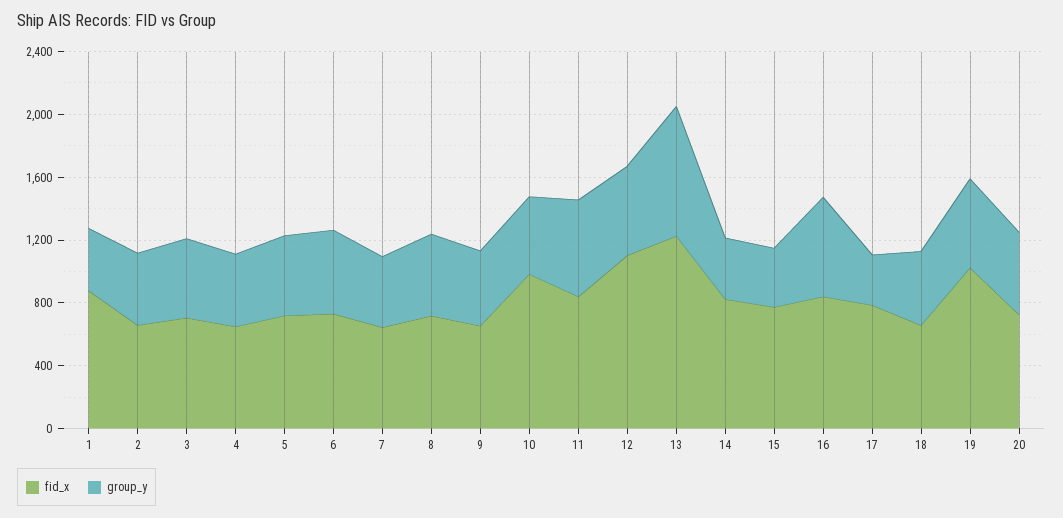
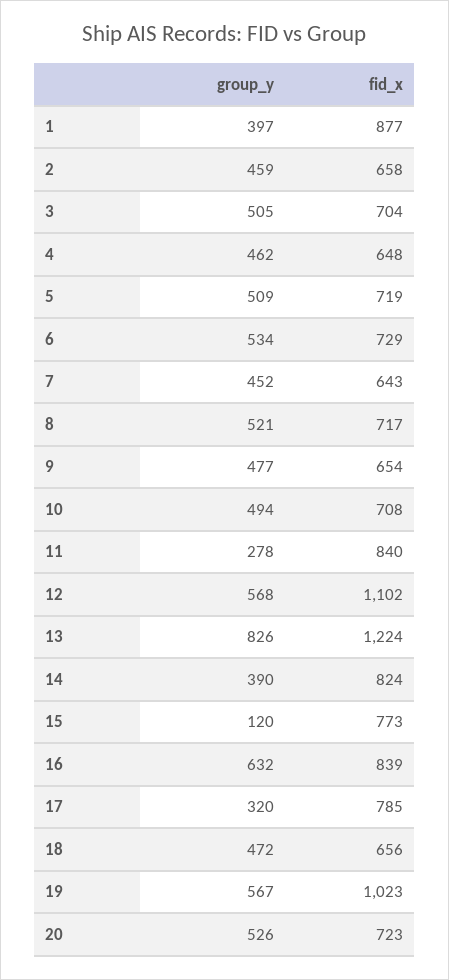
  {
    "fid_x": {
      "1": 877,
      "2": 658,
      "3": 704,
      "4": 648,
      "5": 719,
      "6": 729,
      "7": 643,
      "8": 717,
      "9": 654,
-     "10": 1000,
+     "10": 708,
      "11": 840,
      "12": 1102,
      "13": 1224,
      "14": 824,
      "15": 773,
      "16": 839,
      "17": 785,
      "18": 656,
      "19": 1023,
      "20": 723
    },
    "group_y": {
      "1": 397,
      "2": 459,
      "3": 505,
      "4": 462,
      "5": 509,
      "6": 534,
      "7": 452,
      "8": 521,
      "9": 477,
      "10": 494,
-     "11": 600,
+     "11": 278,
      "12": 568,
      "13": 826,
      "14": 390,
-     "15": 400,
+     "15": 120,
      "16": 632,
      "17": 320,
      "18": 472,
      "19": 567,
      "20": 526
    }
  }

